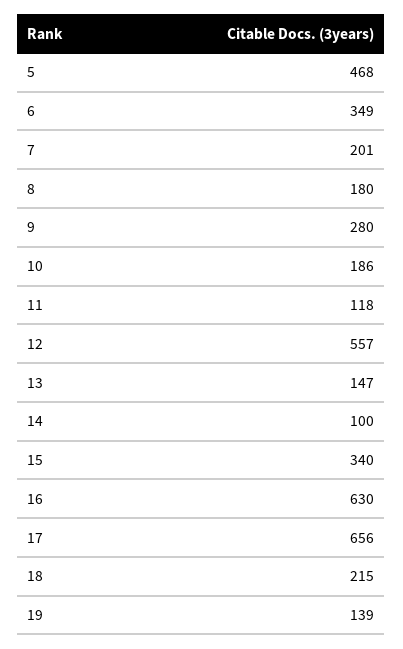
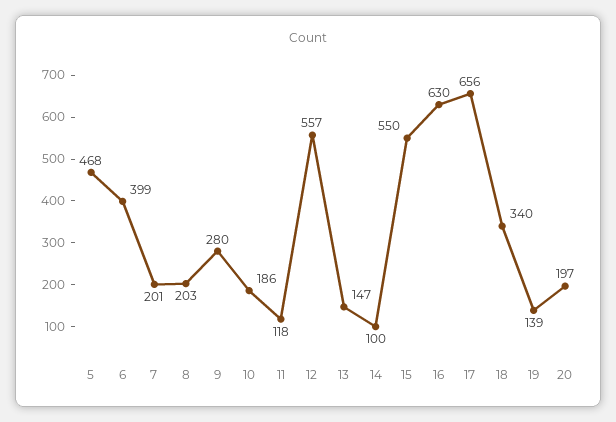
  {
    "5": 468,
-   "6": 349,
+   "6": 399,
    "7": 201,
-   "8": 180,
+   "8": 203,
    "9": 280,
    "10": 186,
    "11": 118,
    "12": 557,
    "13": 147,
    "14": 100,
-   "15": 340,
+   "15": 550,
    "16": 630,
    "17": 656,
-   "18": 215,
+   "18": 340,
-   "19": 139
+   "19": 139,
+   "20": 197
  }

